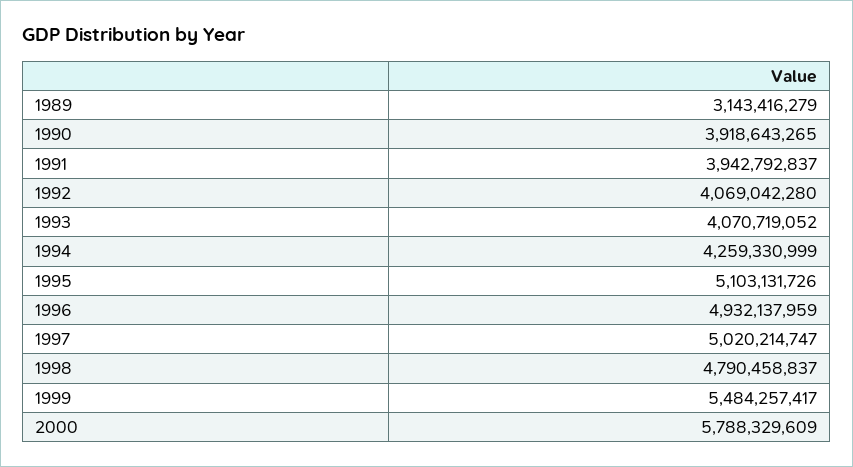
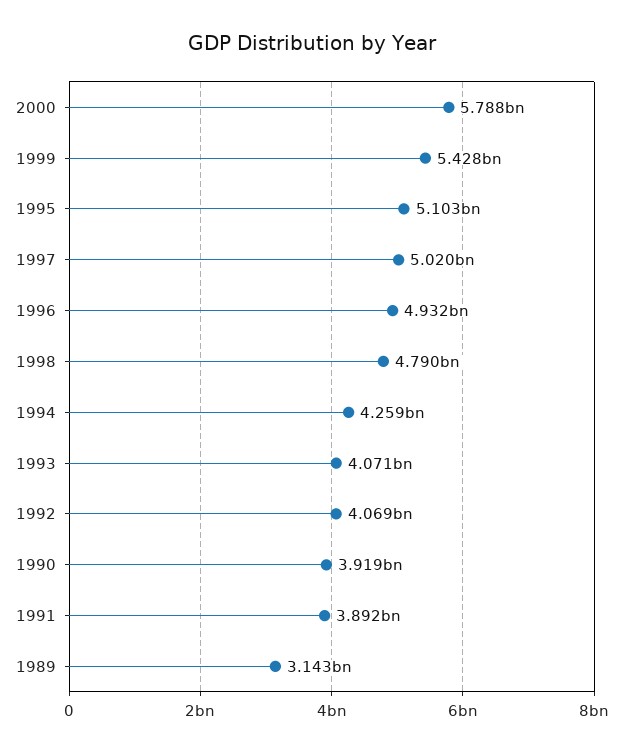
  {
    "1989": 3143416279,
    "1990": 3918643265,
-   "1991": 3942792837,
+   "1991": 3892000000,
    "1992": 4069042280,
    "1993": 4070719052,
    "1994": 4259330999,
    "1995": 5103131726,
    "1996": 4932137959,
    "1997": 5020214747,
    "1998": 4790458837,
-   "1999": 5484257417,
+   "1999": 5428000000,
    "2000": 5788329609
  }

